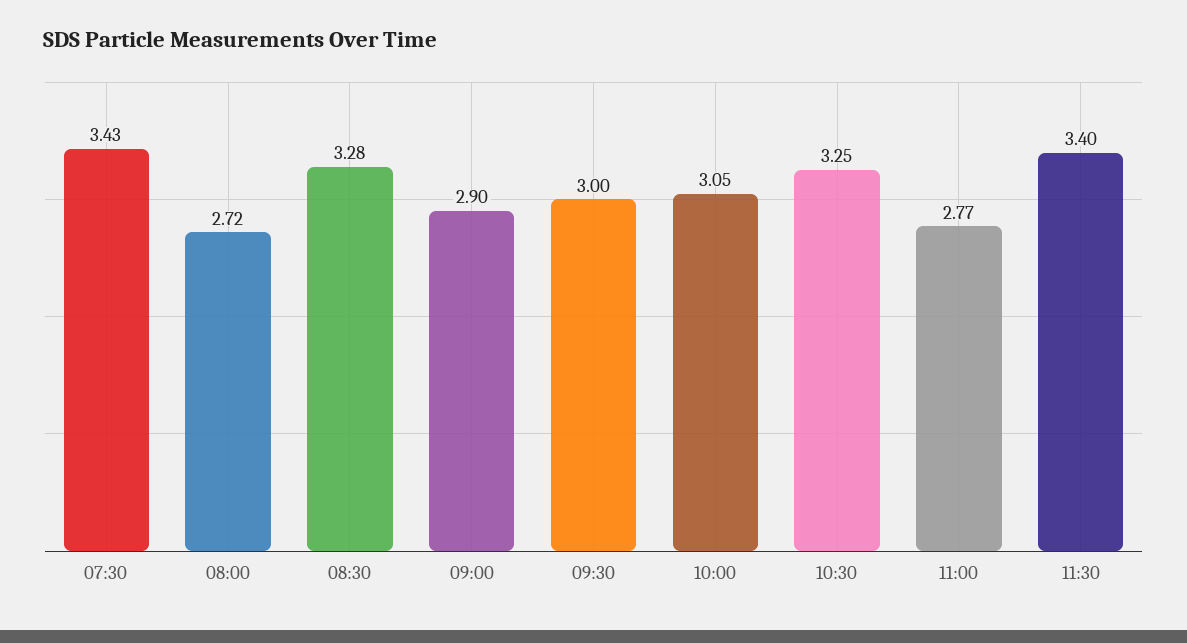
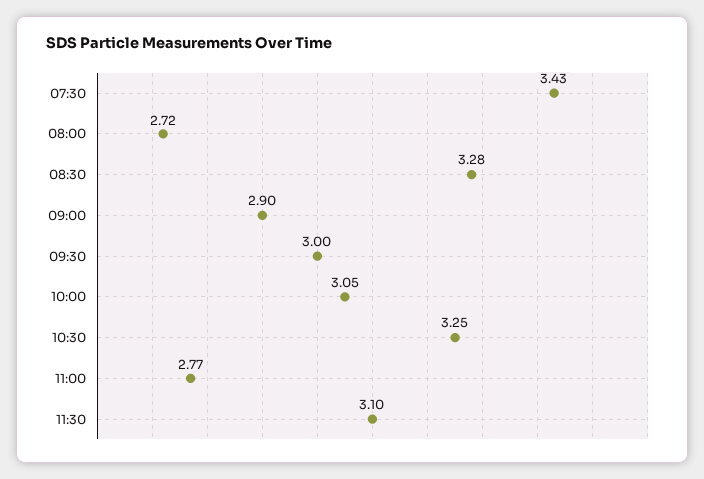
  {
    "07:30": 3.43,
    "08:00": 2.72,
    "08:30": 3.28,
    "09:00": 2.9,
    "09:30": 3,
    "10:00": 3.05,
    "10:30": 3.25,
    "11:00": 2.77,
-   "11:30": 3.4
+   "11:30": 3.1
  }

